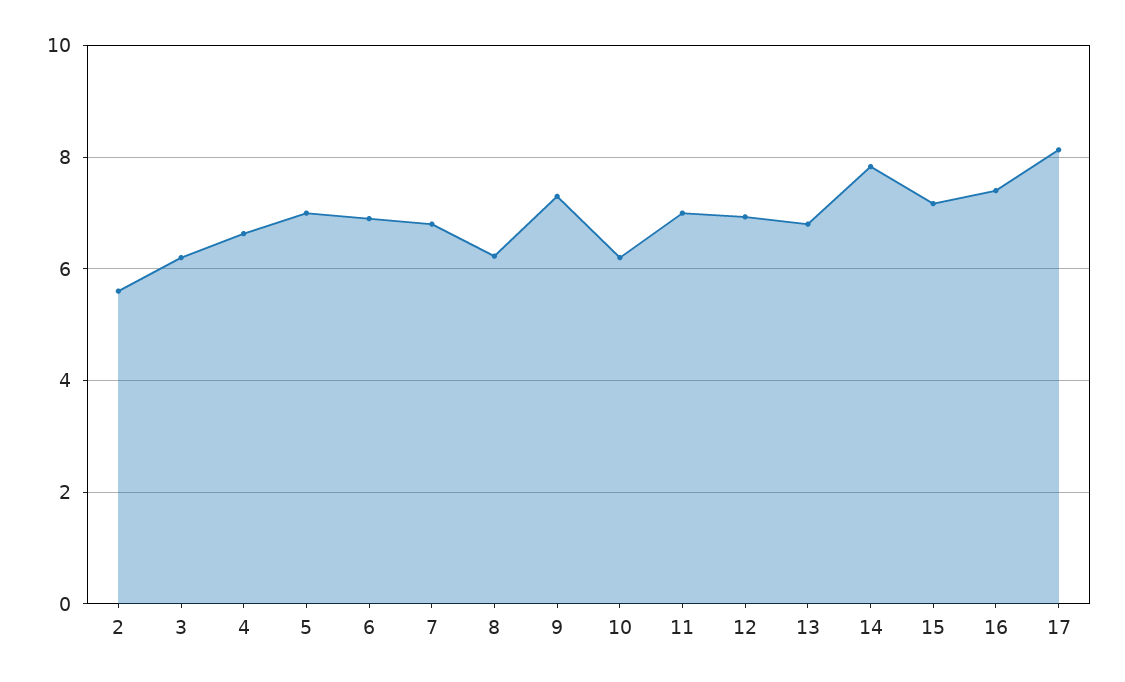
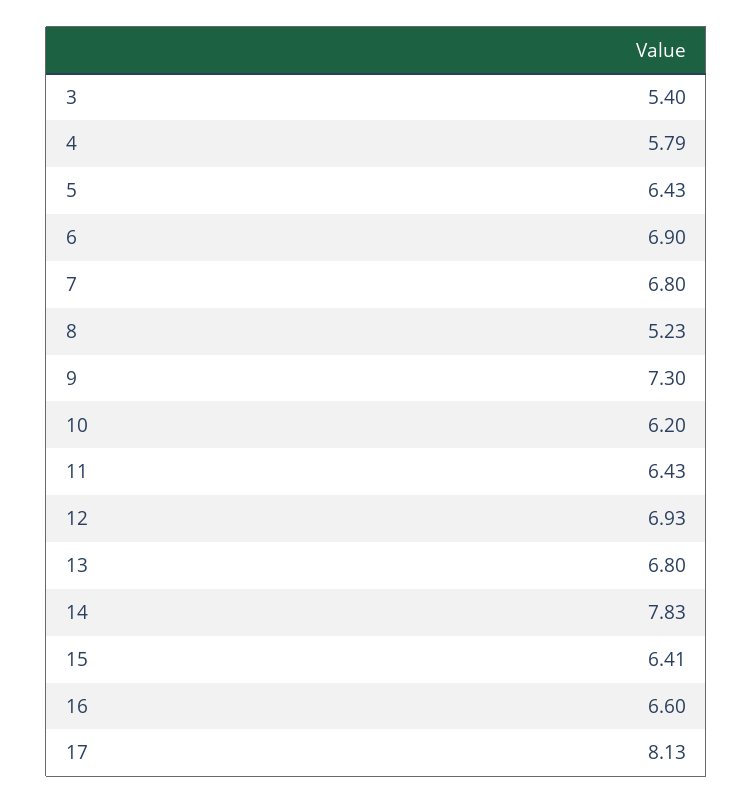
  {
-   "2": 5.6,
-   "3": 6.2,
+   "3": 5.4,
-   "4": 6.6,
+   "4": 5.79,
-   "5": 7,
+   "5": 6.43,
    "6": 6.9,
    "7": 6.8,
-   "8": 6.2,
+   "8": 5.23,
    "9": 7.3,
    "10": 6.2,
-   "11": 7,
+   "11": 6.43,
    "12": 6.93,
    "13": 6.8,
    "14": 7.83,
-   "15": 7.2,
+   "15": 6.41,
-   "16": 7.4,
+   "16": 6.6,
    "17": 8.13
  }

